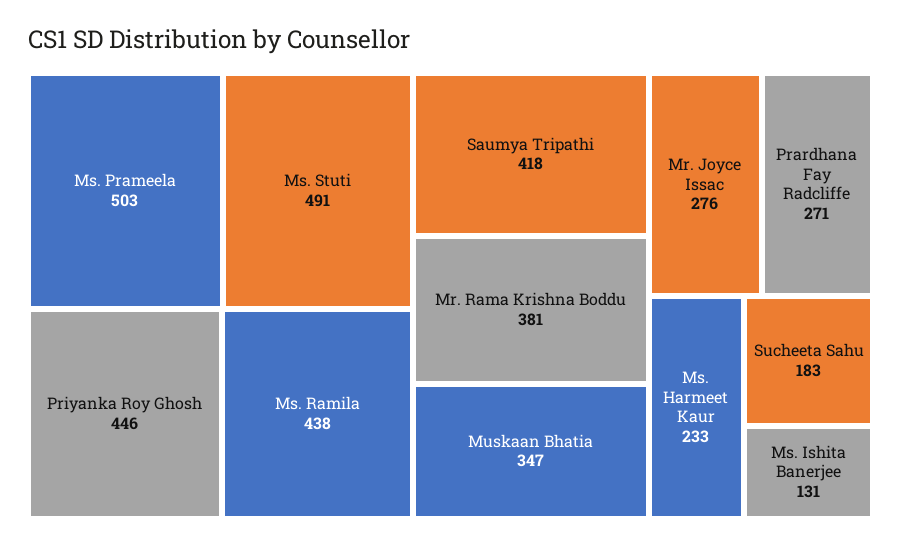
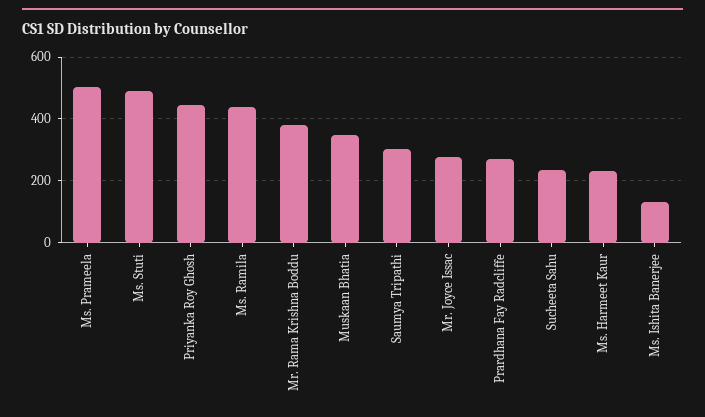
  {
    "Ms. Prameela": 503,
    "Ms. Stuti": 491,
    "Priyanka Roy Ghosh": 446,
    "Ms. Ramila": 438,
-   "Saumya Tripathi": 418,
+   "Saumya Tripathi": 300,
    "Mr. Rama Krishna Boddu": 381,
    "Muskaan Bhatia": 347,
    "Mr. Joyce Issac": 276,
    "Prardhana Fay Radcliffe": 271,
    "Ms. Harmeet Kaur": 233,
-   "Sucheeta Sahu": 183,
+   "Sucheeta Sahu": 240,
    "Ms. Ishita Banerjee": 131
  }

